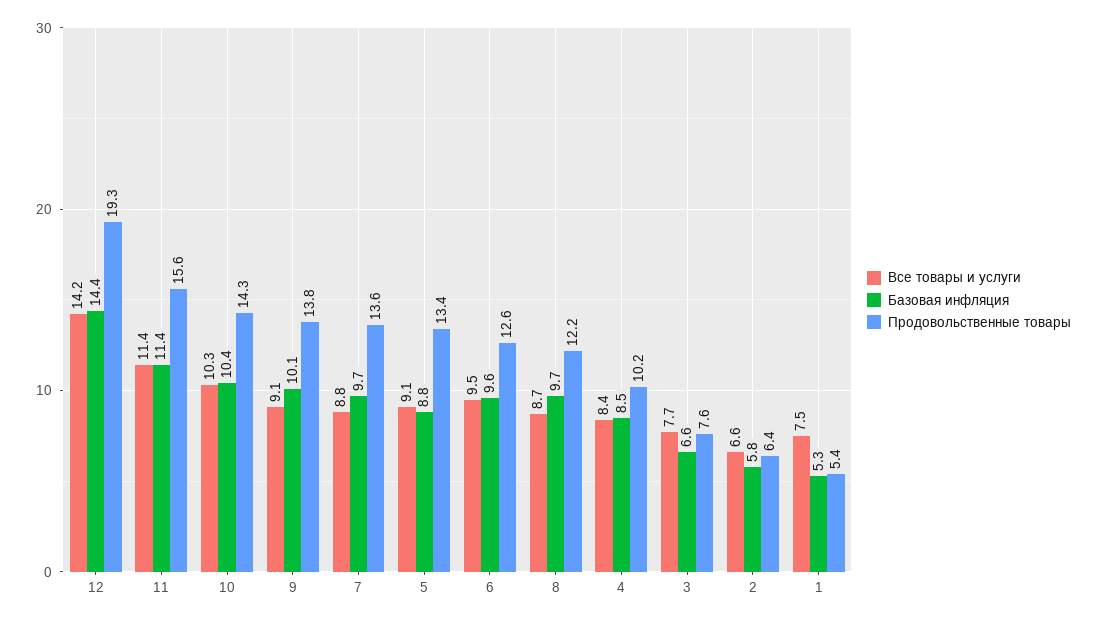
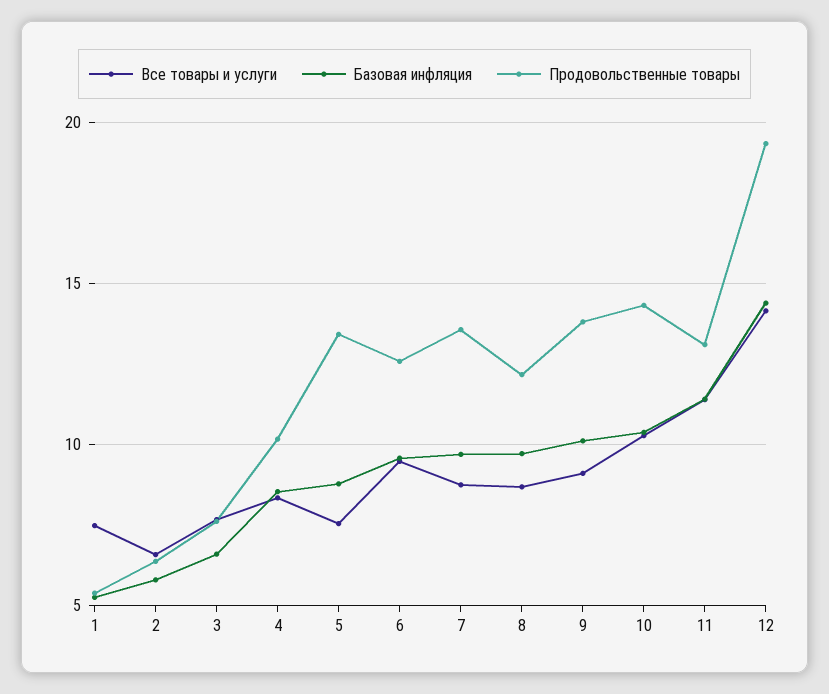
  {
    "Все товары и услуги": {
      "12": 14.2,
      "11": 11.4,
      "10": 10.3,
      "9": 9.1,
      "7": 8.8,
-     "5": 9.1,
+     "5": 7.5,
      "6": 9.5,
      "8": 8.7,
      "4": 8.4,
      "3": 7.7,
      "2": 6.6,
      "1": 7.5
    },
    "Базовая инфляция": {
      "12": 14.4,
      "11": 11.4,
      "10": 10.4,
      "9": 10.1,
      "7": 9.7,
      "5": 8.8,
      "6": 9.6,
      "8": 9.7,
      "4": 8.5,
      "3": 6.6,
      "2": 5.8,
      "1": 5.3
    },
    "Продовольственные товары": {
      "12": 19.3,
-     "11": 15.6,
+     "11": 13,
      "10": 14.3,
      "9": 13.8,
      "7": 13.6,
      "5": 13.4,
      "6": 12.6,
      "8": 12.2,
      "4": 10.2,
      "3": 7.6,
      "2": 6.4,
      "1": 5.4
    }
  }

